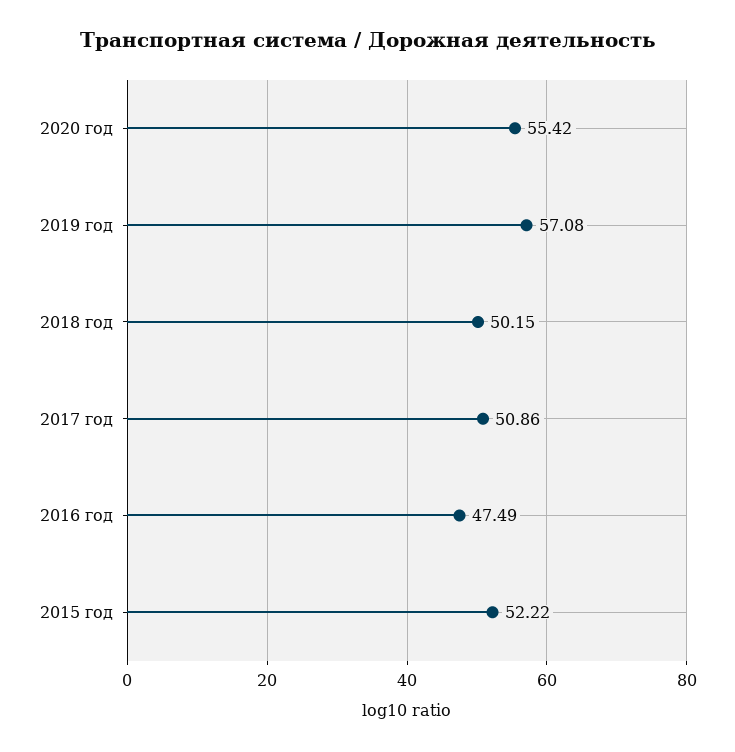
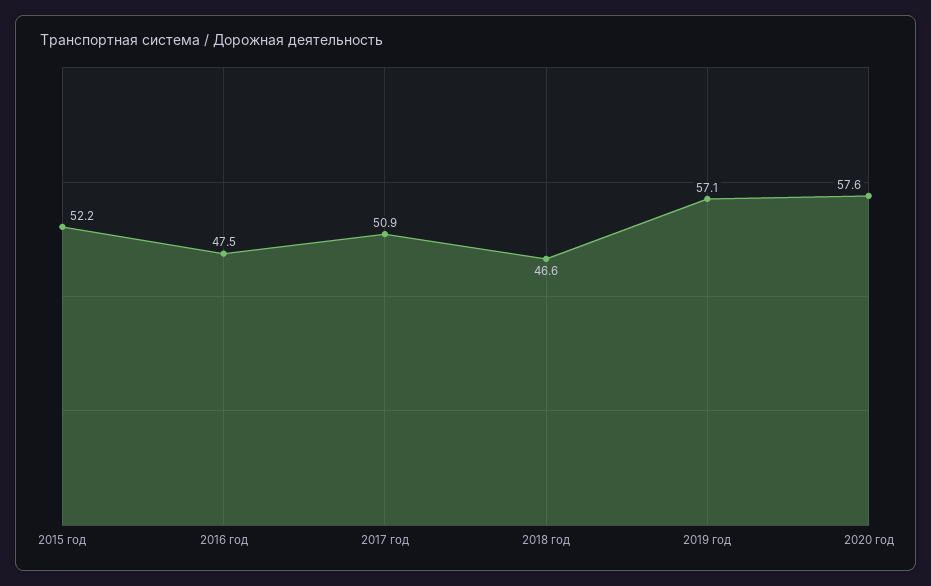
  {
-   "2020 год": 55.42,
+   "2020 год": 57.6,
    "2019 год": 57.08,
-   "2018 год": 50.15,
+   "2018 год": 46.6,
    "2017 год": 50.86,
    "2016 год": 47.49,
    "2015 год": 52.22
  }

